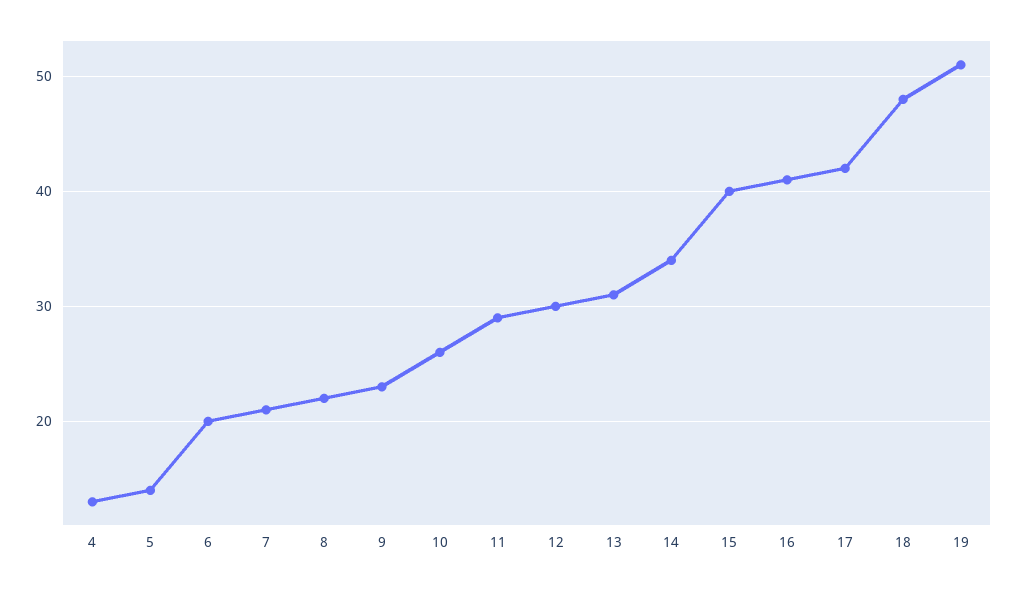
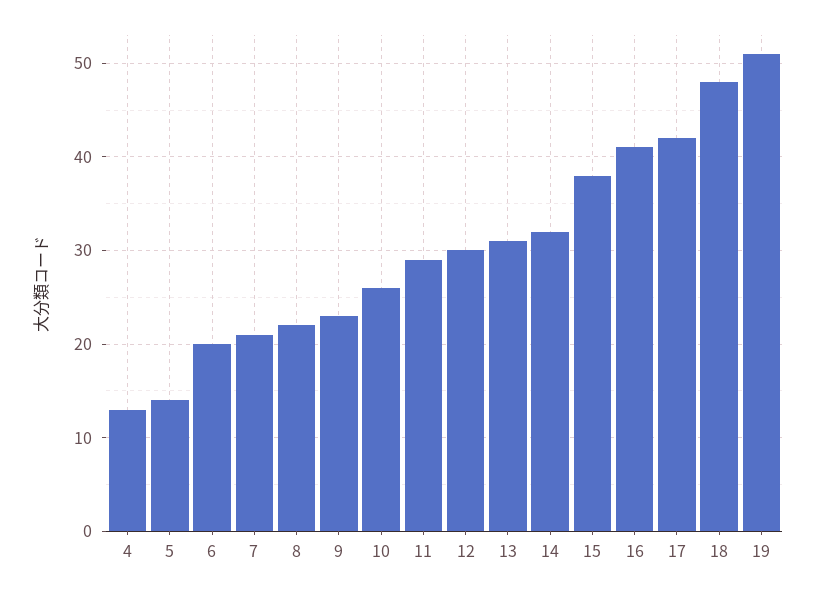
  {
    "4": 13,
    "5": 14,
    "6": 20,
    "7": 21,
    "8": 22,
    "9": 23,
    "10": 26,
    "11": 29,
    "12": 30,
    "13": 31,
-   "14": 34,
+   "14": 32,
-   "15": 40,
+   "15": 38,
    "16": 41,
    "17": 42,
    "18": 48,
    "19": 51
  }

